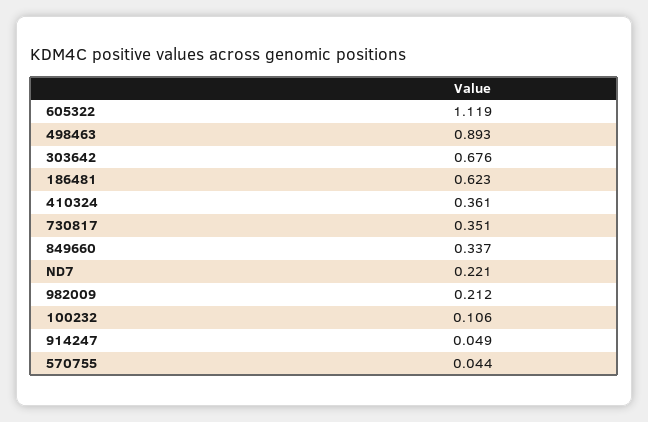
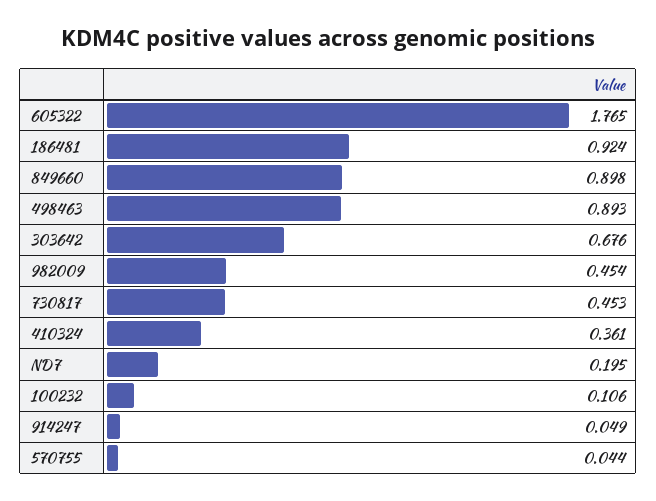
  {
-   "605322": 1.119,
+   "605322": 1.765,
    "498463": 0.893,
    "303642": 0.676,
-   "186481": 0.623,
+   "186481": 0.924,
    "410324": 0.361,
-   "730817": 0.351,
+   "730817": 0.453,
-   "849660": 0.337,
+   "849660": 0.898,
-   "ND7": 0.221,
+   "ND7": 0.195,
-   "982009": 0.212,
+   "982009": 0.454,
    "100232": 0.106,
    "914247": 0.049,
    "570755": 0.044
  }

